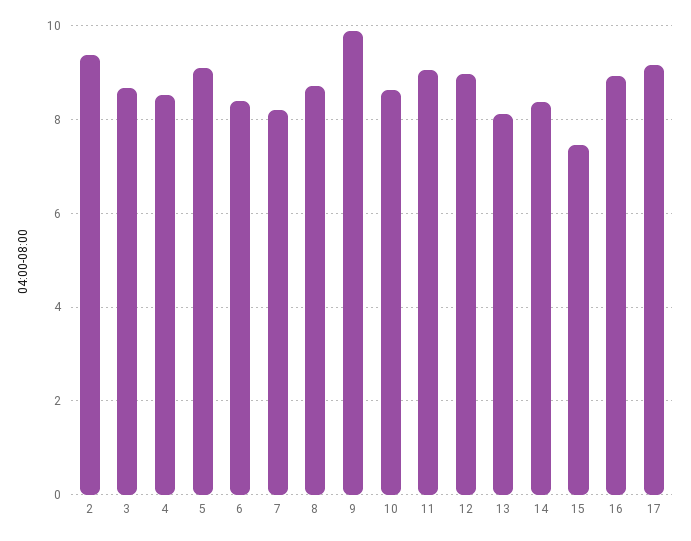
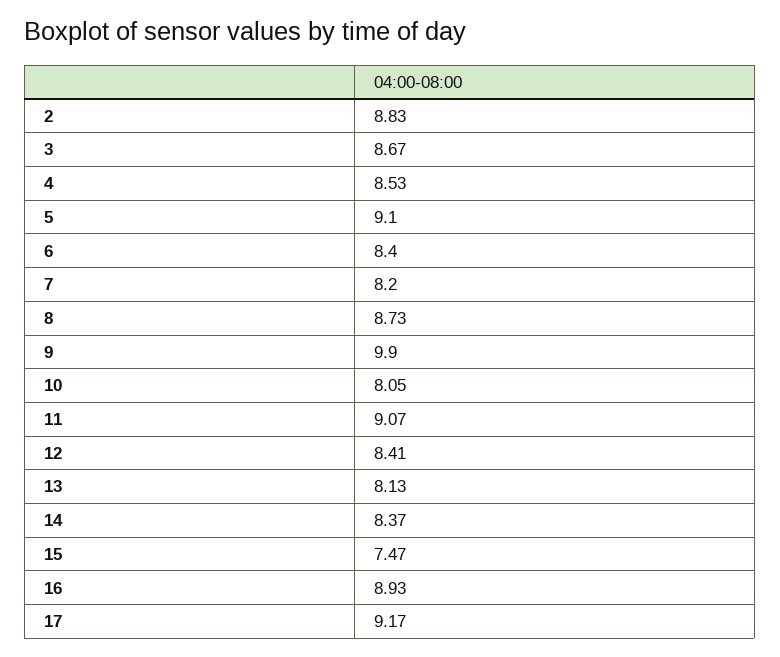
  {
-   "2": 9.4,
+   "2": 8.83,
    "3": 8.67,
    "4": 8.53,
    "5": 9.1,
    "6": 8.4,
    "7": 8.2,
    "8": 8.73,
    "9": 9.9,
-   "10": 8.6,
+   "10": 8.05,
    "11": 9.07,
-   "12": 9,
+   "12": 8.41,
    "13": 8.13,
    "14": 8.37,
    "15": 7.47,
    "16": 8.93,
    "17": 9.17
  }

